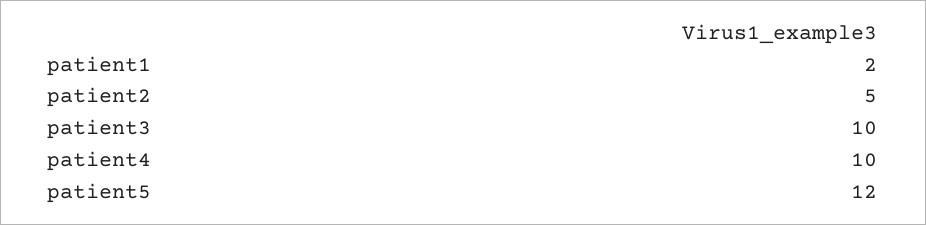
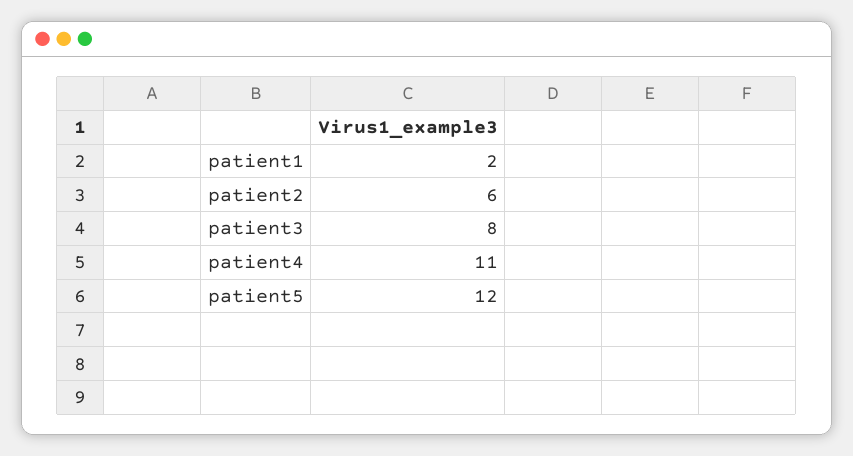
  {
    "patient1": 2,
-   "patient2": 5,
+   "patient2": 6,
-   "patient3": 10,
+   "patient3": 8,
-   "patient4": 10,
+   "patient4": 11,
    "patient5": 12
  }

